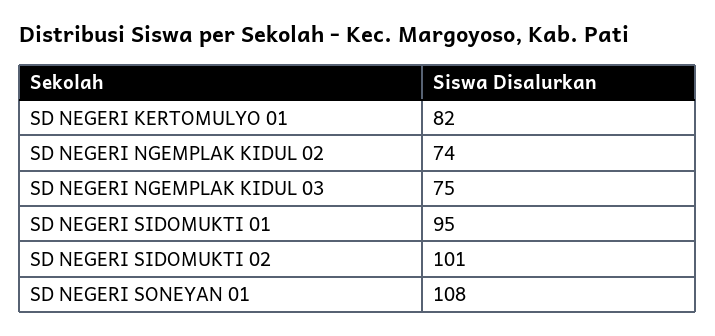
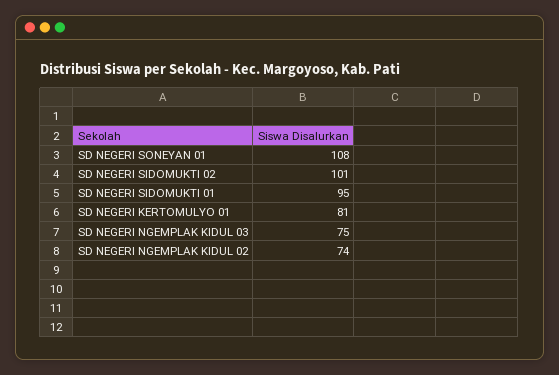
  {
-   "SD NEGERI KERTOMULYO 01": 82,
+   "SD NEGERI KERTOMULYO 01": 81,
    "SD NEGERI NGEMPLAK KIDUL 02": 74,
    "SD NEGERI NGEMPLAK KIDUL 03": 75,
    "SD NEGERI SIDOMUKTI 01": 95,
    "SD NEGERI SIDOMUKTI 02": 101,
    "SD NEGERI SONEYAN 01": 108
  }

